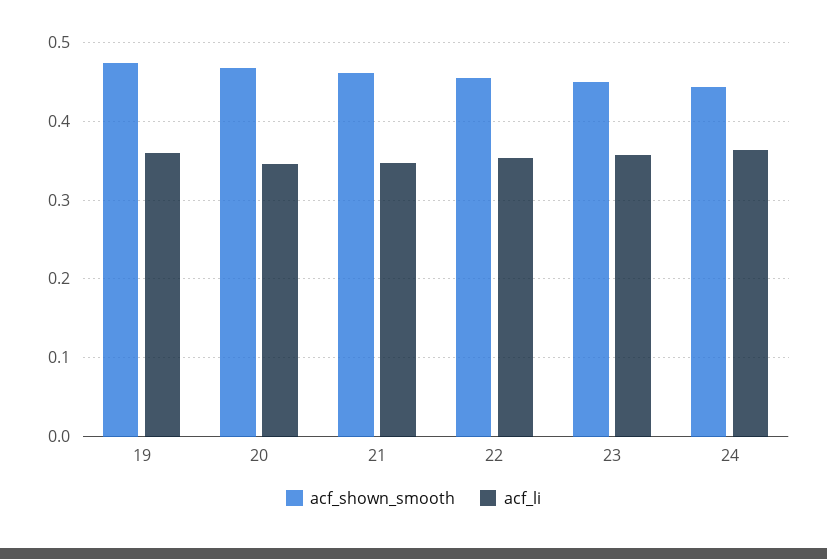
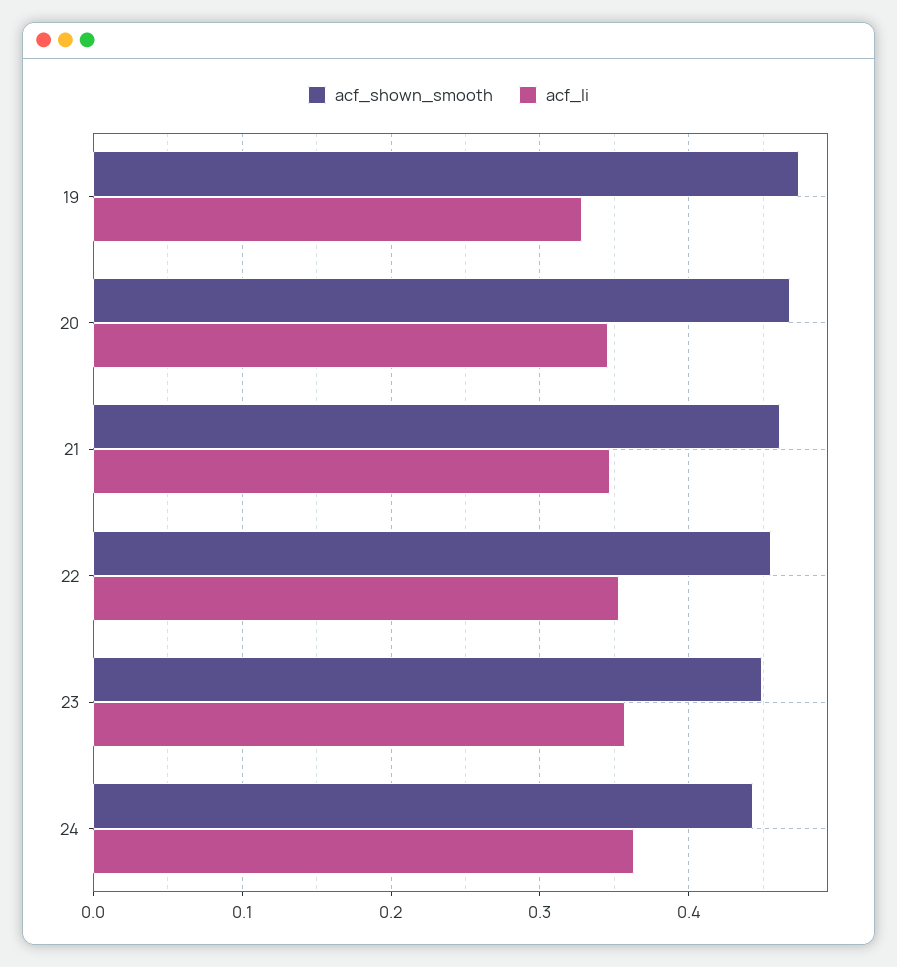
  {
    "acf_shown_smooth": {
      "19": 0.47,
      "20": 0.47,
      "21": 0.46,
      "22": 0.46,
      "23": 0.45,
      "24": 0.44
    },
    "acf_li": {
-     "19": 0.36,
+     "19": 0.33,
      "20": 0.35,
      "21": 0.35,
      "22": 0.35,
      "23": 0.36,
      "24": 0.36
    }
  }

